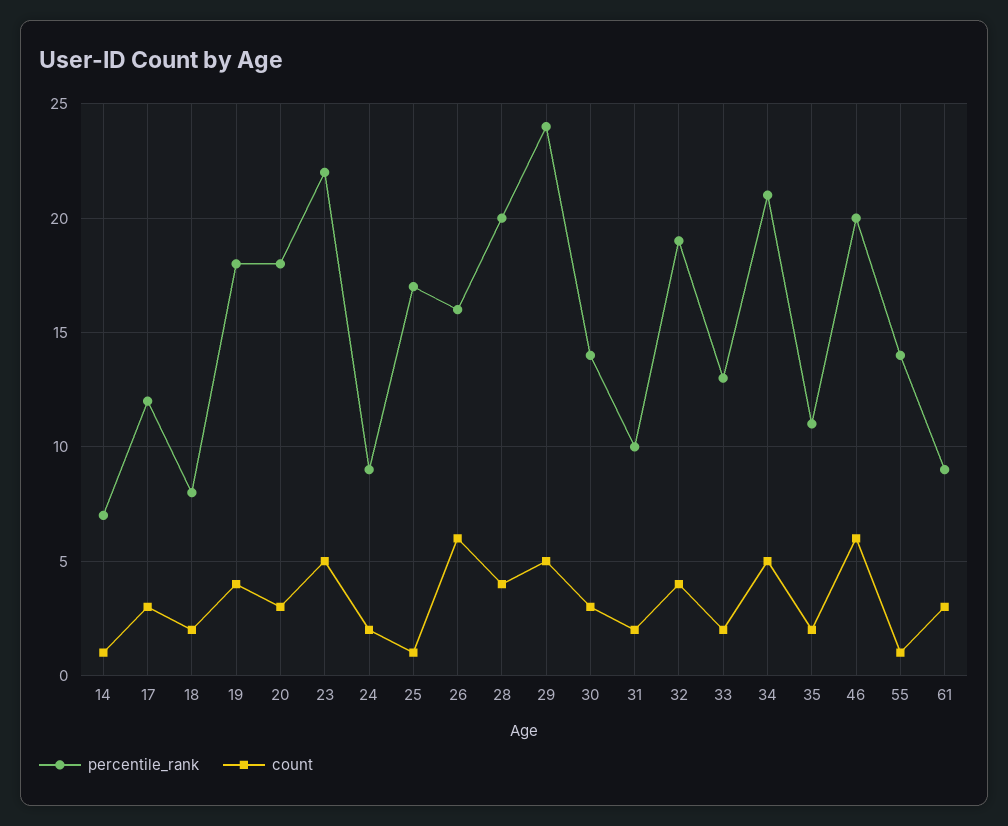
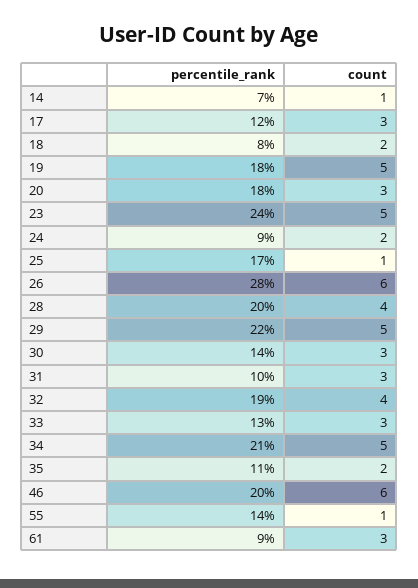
  {
    "percentile_rank": {
      "14": 7,
      "17": 12,
      "18": 8,
      "19": 18,
      "20": 18,
-     "23": 22,
+     "23": 24,
      "24": 9,
      "25": 17,
-     "26": 16,
+     "26": 28,
      "28": 20,
-     "29": 24,
+     "29": 22,
      "30": 14,
      "31": 10,
      "32": 19,
      "33": 13,
      "34": 21,
      "35": 11,
      "46": 20,
      "55": 14,
      "61": 9
    },
    "count": {
      "14": 1,
      "17": 3,
      "18": 2,
-     "19": 4,
+     "19": 5,
      "20": 3,
      "23": 5,
      "24": 2,
      "25": 1,
      "26": 6,
      "28": 4,
      "29": 5,
      "30": 3,
-     "31": 2,
+     "31": 3,
      "32": 4,
-     "33": 2,
+     "33": 3,
      "34": 5,
      "35": 2,
      "46": 6,
      "55": 1,
      "61": 3
    }
  }

